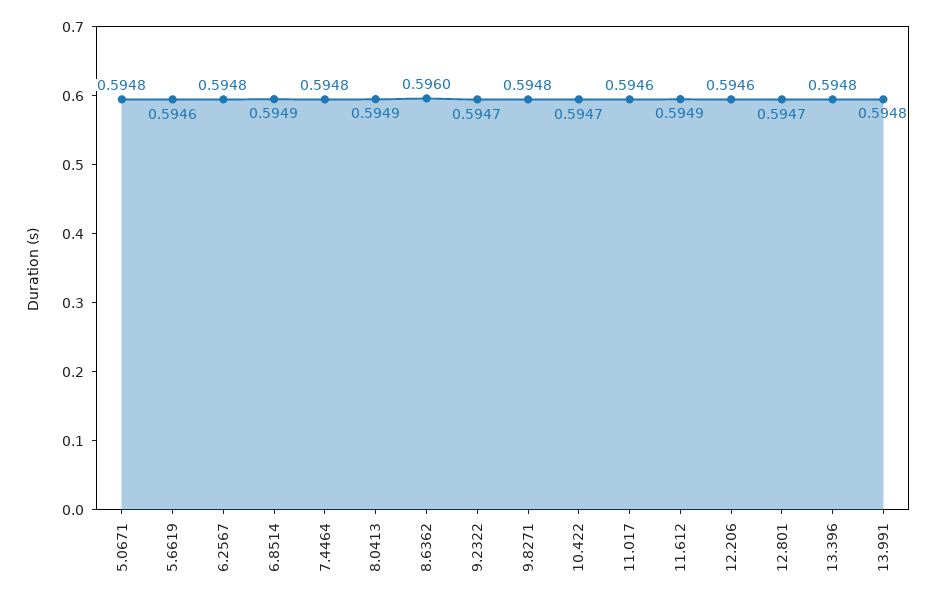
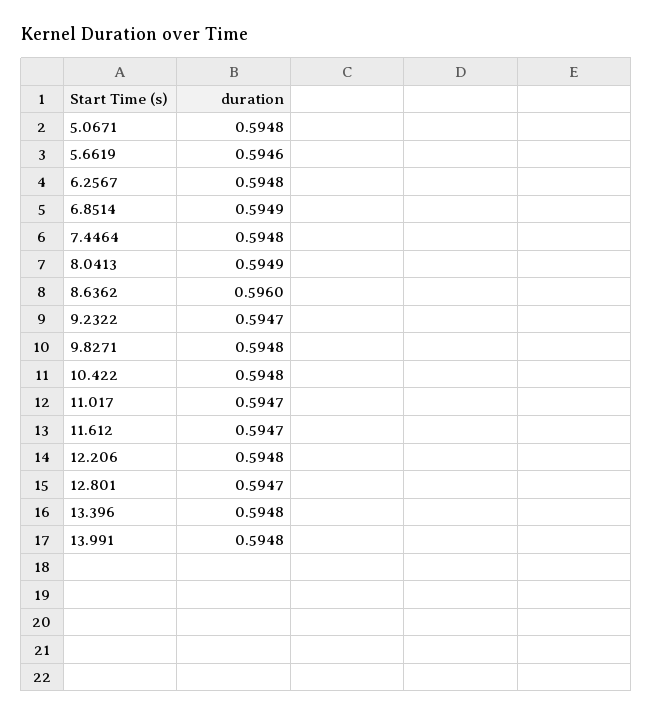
  {
    "5.0671": 0.5948,
    "5.6619": 0.5946,
    "6.2567": 0.5948,
    "6.8514": 0.5949,
    "7.4464": 0.5948,
    "8.0413": 0.5949,
    "8.6362": 0.596,
    "9.2322": 0.5947,
    "9.8271": 0.5948,
-   "10.422": 0.5947,
+   "10.422": 0.5948,
-   "11.017": 0.5946,
+   "11.017": 0.5947,
-   "11.612": 0.5949,
+   "11.612": 0.5947,
-   "12.206": 0.5946,
+   "12.206": 0.5948,
    "12.801": 0.5947,
    "13.396": 0.5948,
    "13.991": 0.5948
  }

